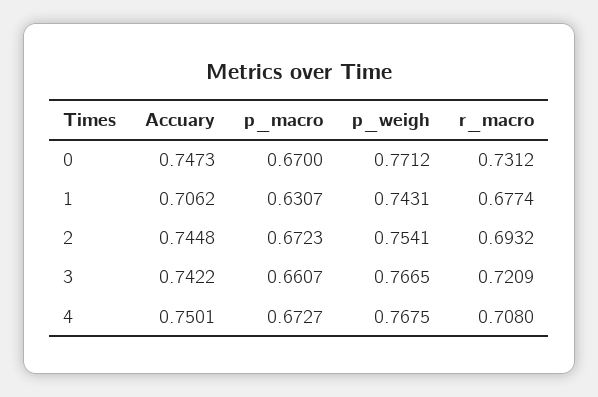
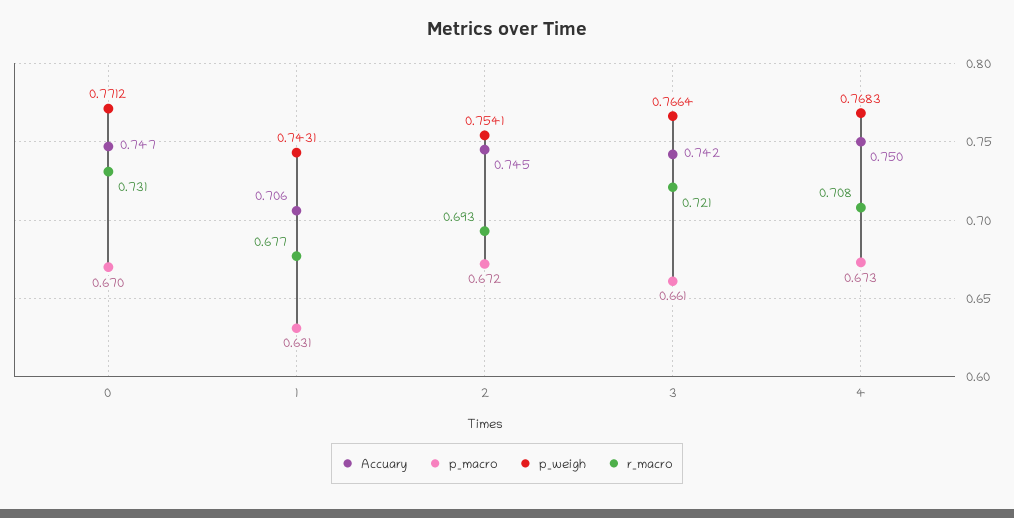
  {
    "Accuary": {
      "0": 0.7473,
      "1": 0.7062,
      "2": 0.7448,
      "3": 0.7422,
      "4": 0.7501
    },
    "p_macro": {
      "0": 0.67,
      "1": 0.6307,
      "2": 0.6723,
      "3": 0.6607,
      "4": 0.6727
    },
    "p_weigh": {
      "0": 0.7712,
      "1": 0.7431,
      "2": 0.7541,
-     "3": 0.7665,
+     "3": 0.7664,
-     "4": 0.7675
+     "4": 0.7683
    },
    "r_macro": {
      "0": 0.7312,
      "1": 0.6774,
      "2": 0.6932,
      "3": 0.7209,
      "4": 0.708
    }
  }

